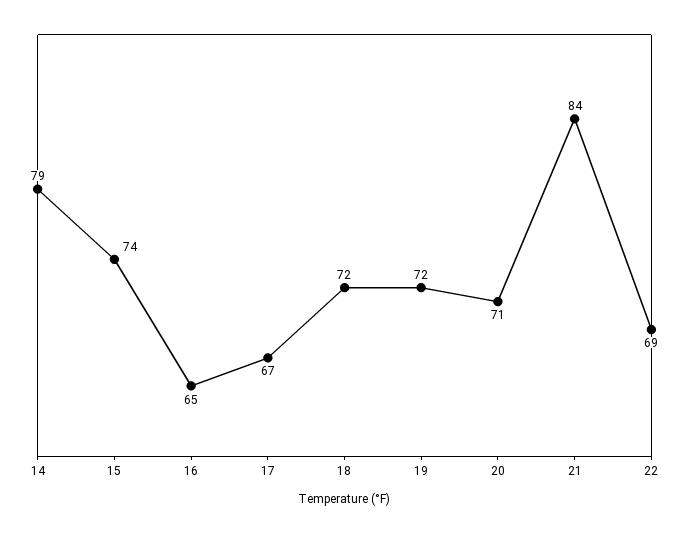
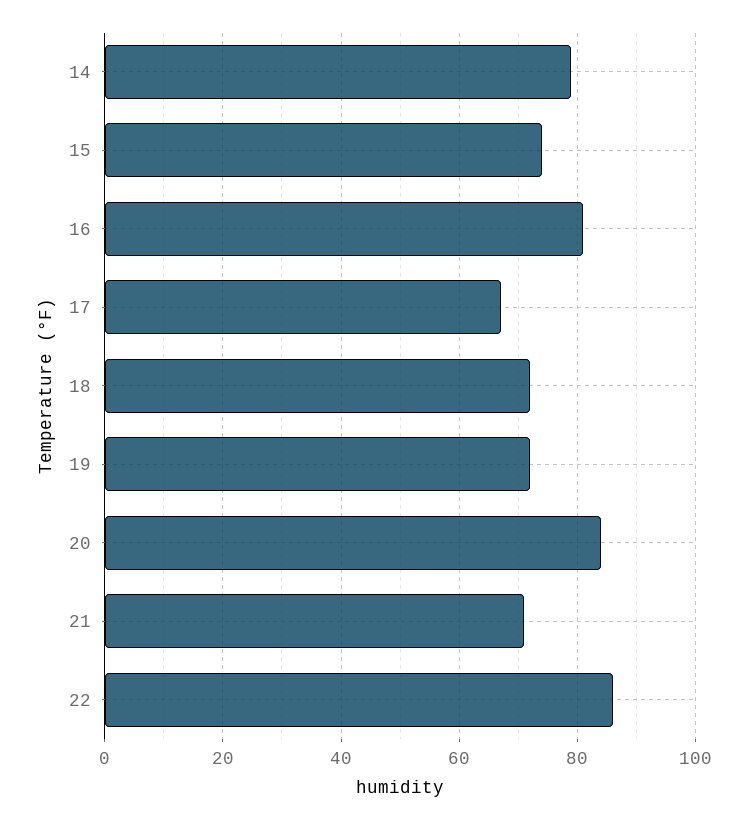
  {
    "14": 79,
    "15": 74,
-   "16": 65,
+   "16": 80,
    "17": 67,
    "18": 72,
    "19": 72,
-   "20": 71,
+   "20": 85,
-   "21": 84,
+   "21": 70,
-   "22": 69
+   "22": 85
  }

